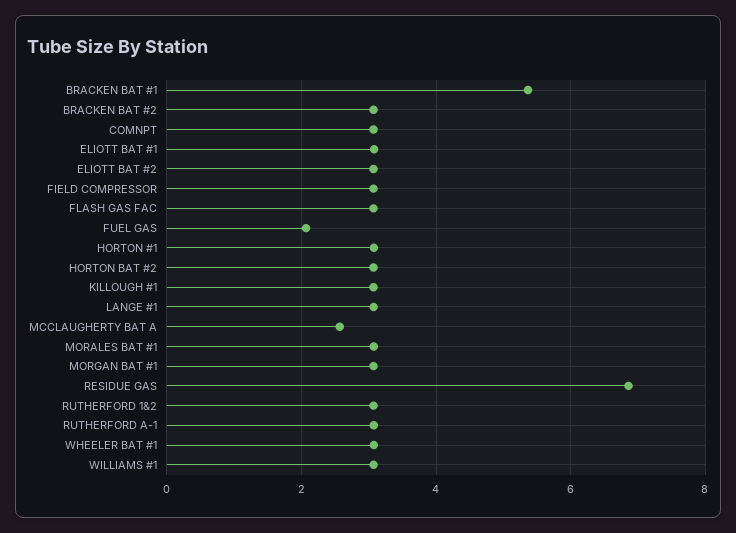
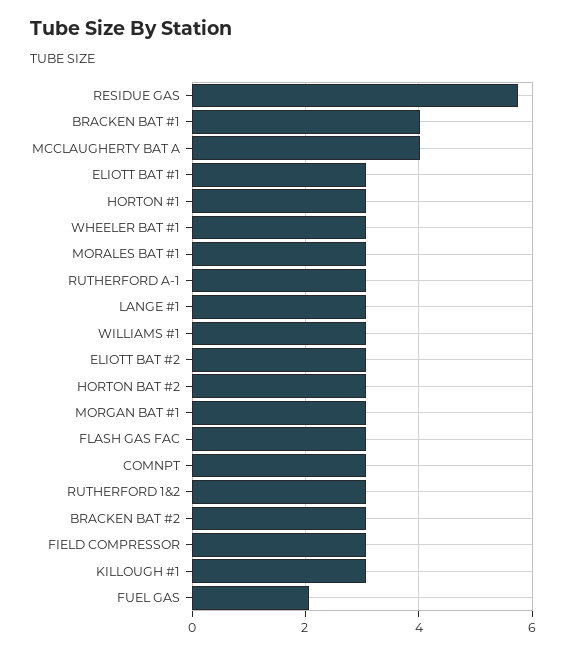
  {
-   "BRACKEN BAT #1": 5.4,
+   "BRACKEN BAT #1": 4,
    "BRACKEN BAT #2": 3,
    "COMNPT": 3,
    "ELIOTT BAT #1": 3,
    "ELIOTT BAT #2": 3,
    "FIELD COMPRESSOR": 3,
    "FLASH GAS FAC": 3,
    "FUEL GAS": 2,
    "HORTON #1": 3,
    "HORTON BAT #2": 3,
    "KILLOUGH #1": 3,
    "LANGE #1": 3,
-   "MCCLAUGHERTY BAT A": 2.6,
+   "MCCLAUGHERTY BAT A": 4,
    "MORALES BAT #1": 3,
    "MORGAN BAT #1": 3,
-   "RESIDUE GAS": 6.8,
+   "RESIDUE GAS": 5.8,
    "RUTHERFORD 1&2": 3,
    "RUTHERFORD A-1": 3,
    "WHEELER BAT #1": 3,
    "WILLIAMS #1": 3
  }

